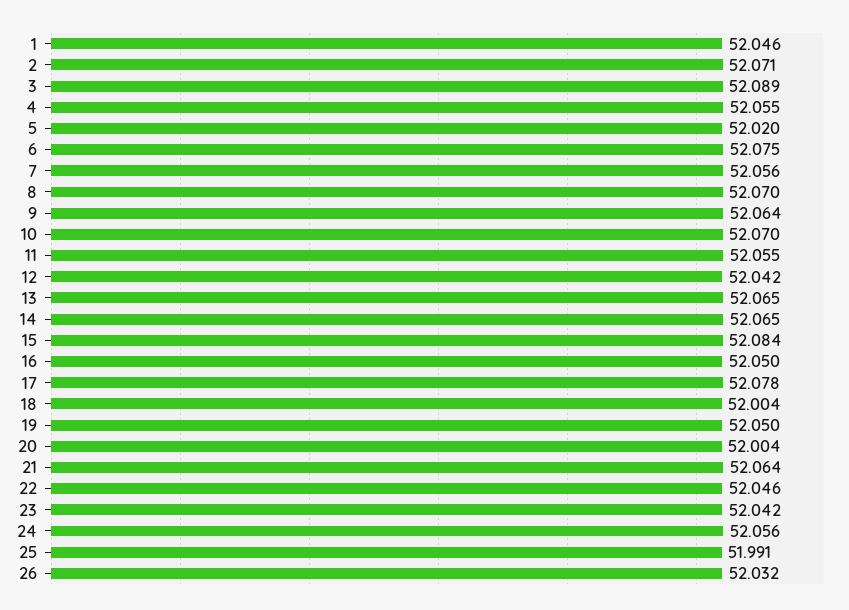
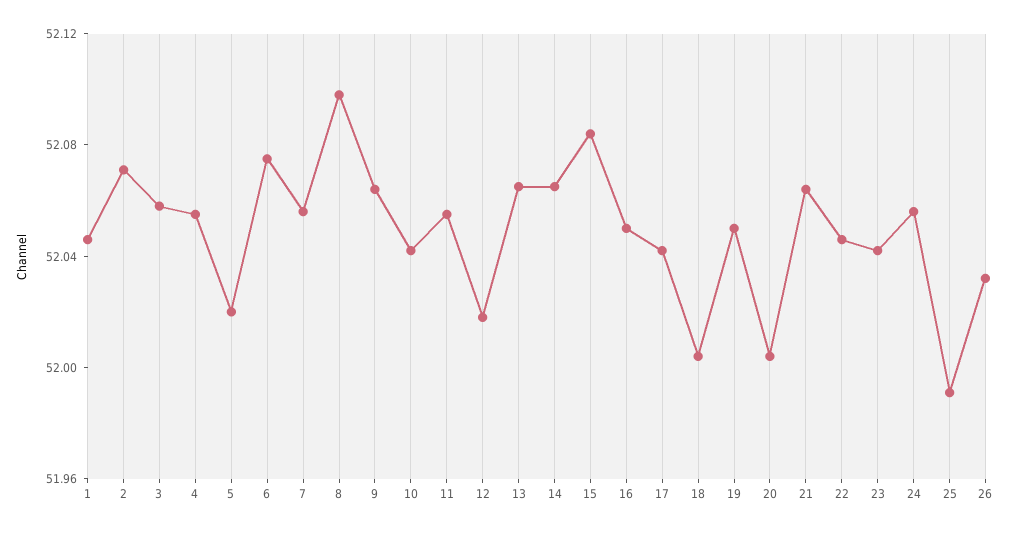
  {
    "1": 52.046,
    "2": 52.071,
-   "3": 52.089,
+   "3": 52.06,
    "4": 52.055,
    "5": 52.02,
    "6": 52.075,
    "7": 52.056,
-   "8": 52.07,
+   "8": 52.1,
    "9": 52.064,
-   "10": 52.07,
+   "10": 52.04,
    "11": 52.055,
-   "12": 52.042,
+   "12": 52.02,
    "13": 52.065,
    "14": 52.065,
    "15": 52.084,
    "16": 52.05,
-   "17": 52.078,
+   "17": 52.04,
    "18": 52.004,
    "19": 52.05,
    "20": 52.004,
    "21": 52.064,
    "22": 52.046,
    "23": 52.042,
    "24": 52.056,
    "25": 51.991,
    "26": 52.032
  }

